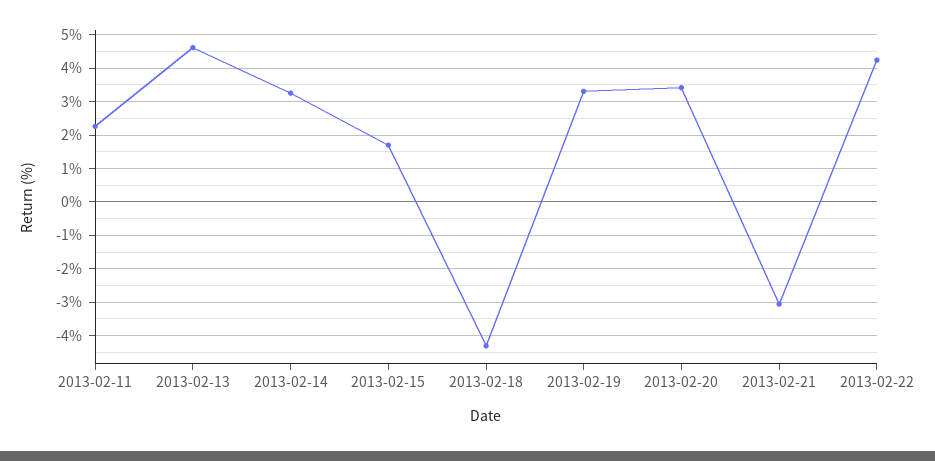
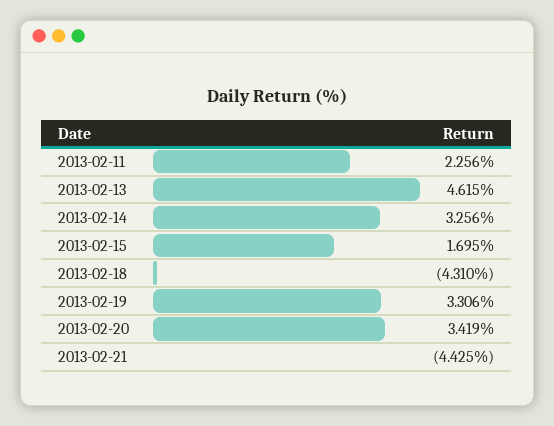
  {
    "2013-02-11": 2.256,
    "2013-02-13": 4.615,
    "2013-02-14": 3.256,
    "2013-02-15": 1.695,
    "2013-02-18": -4.31,
    "2013-02-19": 3.306,
    "2013-02-20": 3.419,
-   "2013-02-21": -3,
+   "2013-02-21": -4.425
-   "2013-02-22": 4.2
  }

